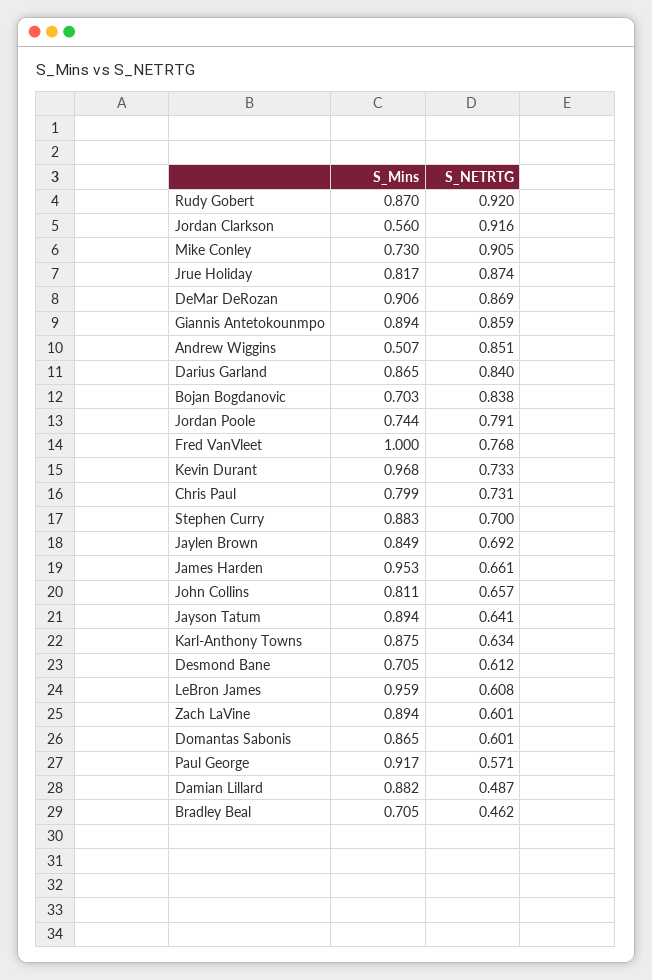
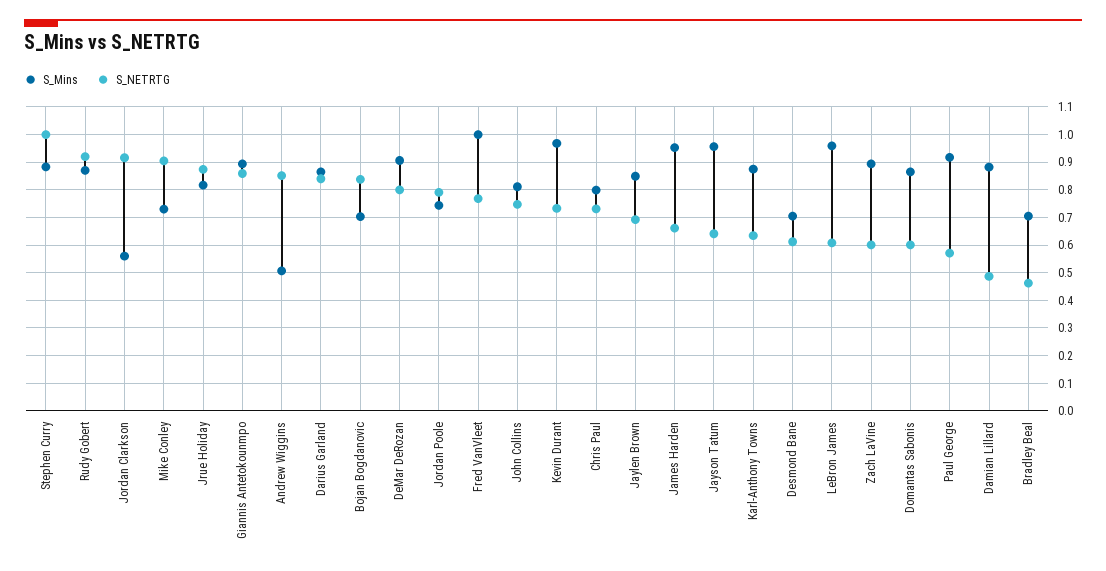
  {
    "S_Mins": {
      "Rudy Gobert": 0.87,
      "Jordan Clarkson": 0.56,
      "Mike Conley": 0.73,
      "Jrue Holiday": 0.817,
      "DeMar DeRozan": 0.906,
      "Giannis Antetokounmpo": 0.894,
      "Andrew Wiggins": 0.507,
      "Darius Garland": 0.865,
      "Bojan Bogdanovic": 0.703,
      "Jordan Poole": 0.744,
      "Fred VanVleet": 1,
      "Kevin Durant": 0.968,
      "Chris Paul": 0.799,
      "Stephen Curry": 0.883,
      "Jaylen Brown": 0.849,
      "James Harden": 0.953,
      "John Collins": 0.811,
-     "Jayson Tatum": 0.894,
+     "Jayson Tatum": 0.95,
      "Karl-Anthony Towns": 0.875,
      "Desmond Bane": 0.705,
      "LeBron James": 0.959,
      "Zach LaVine": 0.894,
      "Domantas Sabonis": 0.865,
      "Paul George": 0.917,
      "Damian Lillard": 0.882,
      "Bradley Beal": 0.705
    },
    "S_NETRTG": {
      "Rudy Gobert": 0.92,
      "Jordan Clarkson": 0.916,
      "Mike Conley": 0.905,
      "Jrue Holiday": 0.874,
-     "DeMar DeRozan": 0.869,
+     "DeMar DeRozan": 0.8,
      "Giannis Antetokounmpo": 0.859,
      "Andrew Wiggins": 0.851,
      "Darius Garland": 0.84,
      "Bojan Bogdanovic": 0.838,
      "Jordan Poole": 0.791,
      "Fred VanVleet": 0.768,
      "Kevin Durant": 0.733,
      "Chris Paul": 0.731,
-     "Stephen Curry": 0.7,
+     "Stephen Curry": 1,
      "Jaylen Brown": 0.692,
      "James Harden": 0.661,
-     "John Collins": 0.657,
+     "John Collins": 0.75,
      "Jayson Tatum": 0.641,
      "Karl-Anthony Towns": 0.634,
      "Desmond Bane": 0.612,
      "LeBron James": 0.608,
      "Zach LaVine": 0.601,
      "Domantas Sabonis": 0.601,
      "Paul George": 0.571,
      "Damian Lillard": 0.487,
      "Bradley Beal": 0.462
    }
  }

